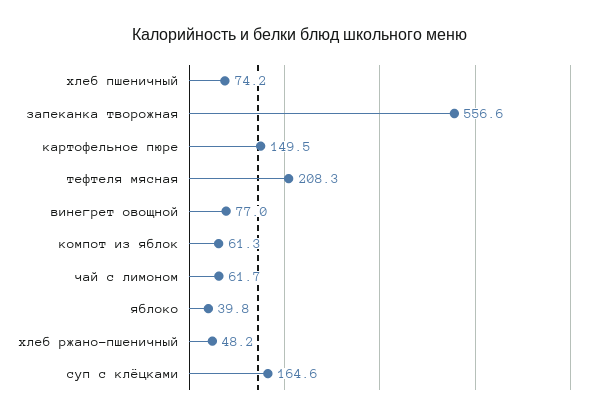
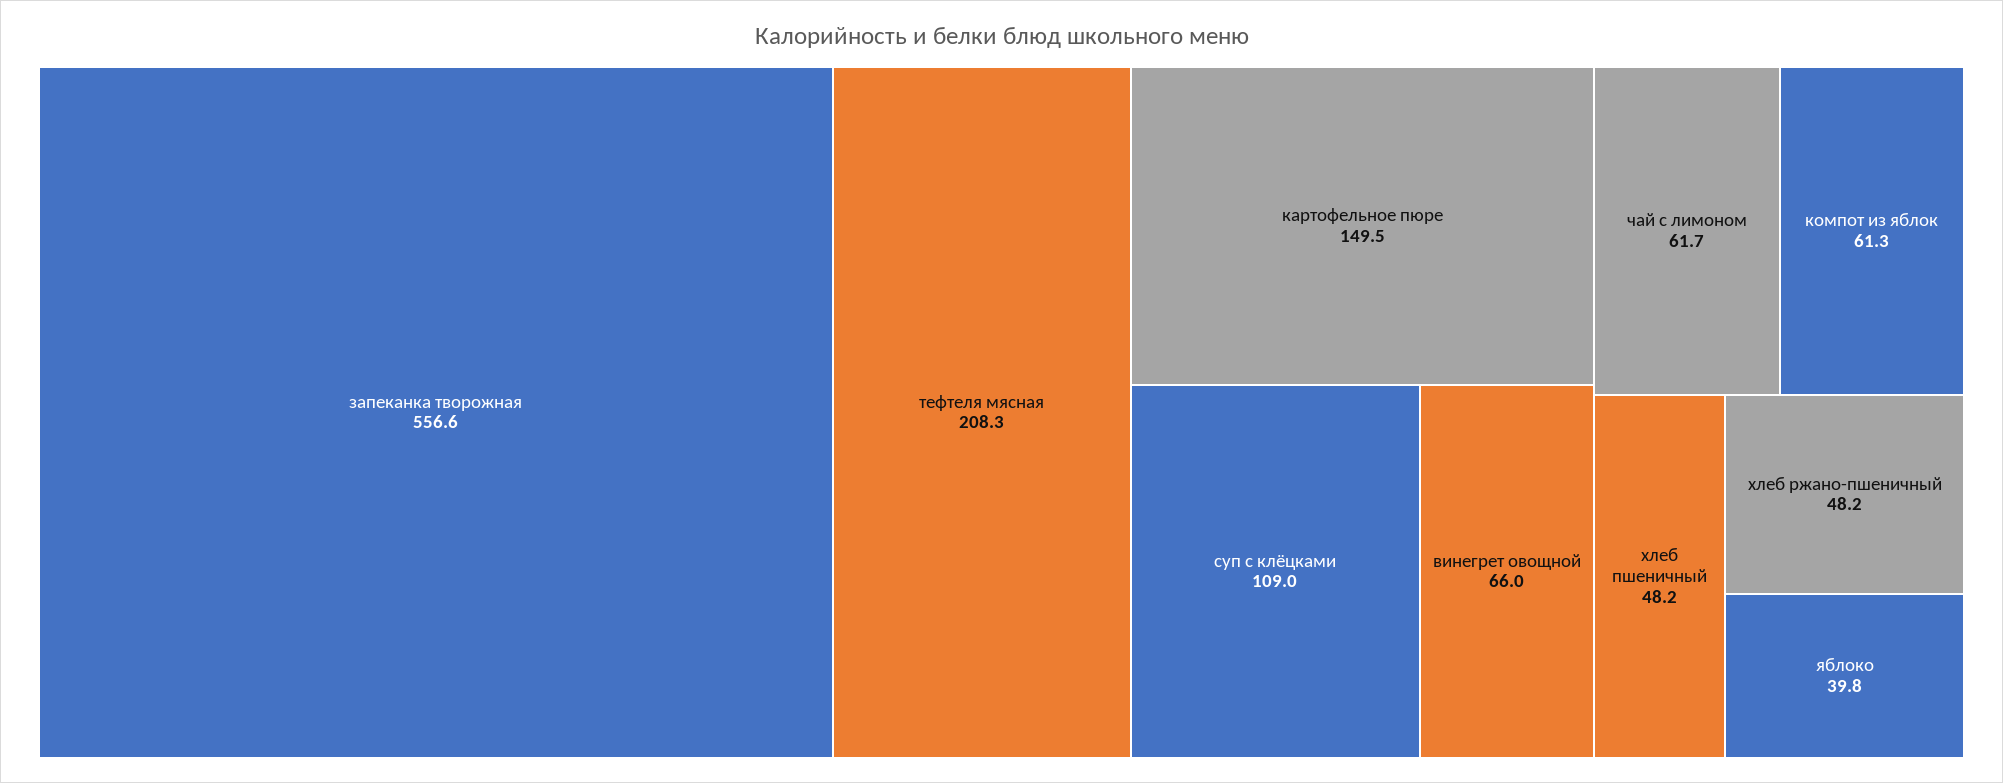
  {
-   "хлеб пшеничный": 74.2,
+   "хлеб пшеничный": 48.2,
    "запеканка творожная": 556.6,
    "картофельное пюре": 149.5,
    "тефтеля мясная": 208.3,
-   "винегрет овощной": 77,
+   "винегрет овощной": 66,
    "компот из яблок": 61.3,
    "чай с лимоном": 61.7,
    "яблоко": 39.8,
    "хлеб ржано-пшеничный": 48.2,
-   "суп с клёцками": 164.6
+   "суп с клёцками": 109
  }

